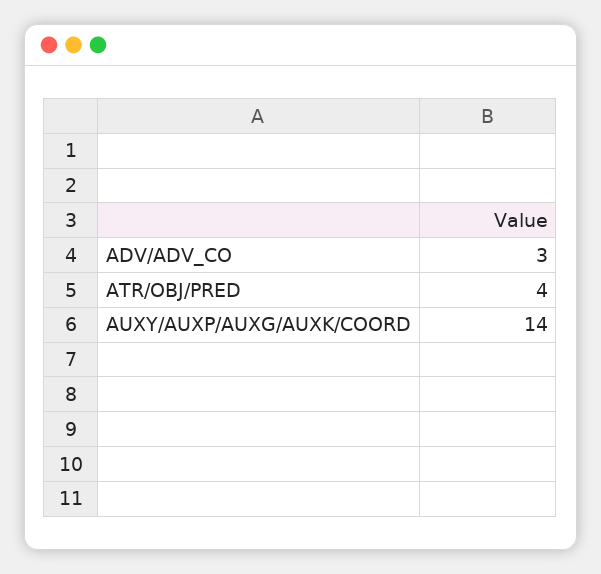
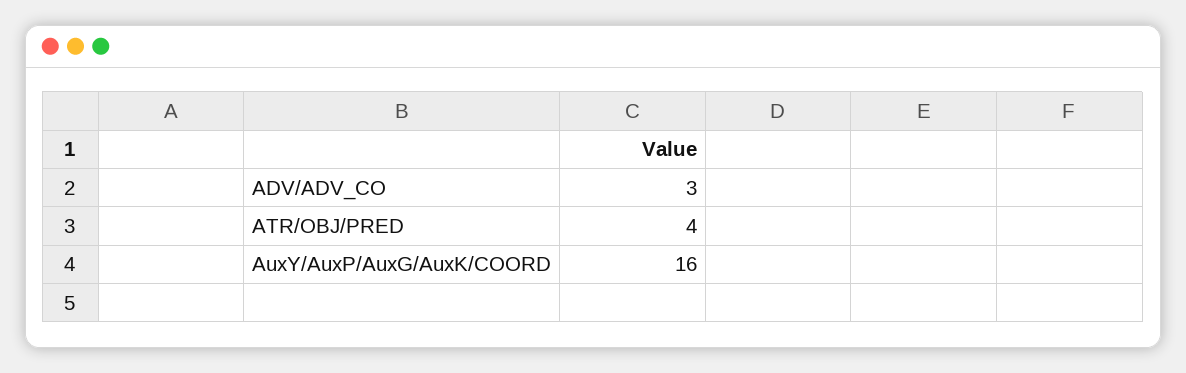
  {
    "ADV/ADV_CO": 3,
    "ATR/OBJ/PRED": 4,
-   "AUXY/AUXP/AUXG/AUXK/COORD": 14
+   "AUXY/AUXP/AUXG/AUXK/COORD": 16
  }

